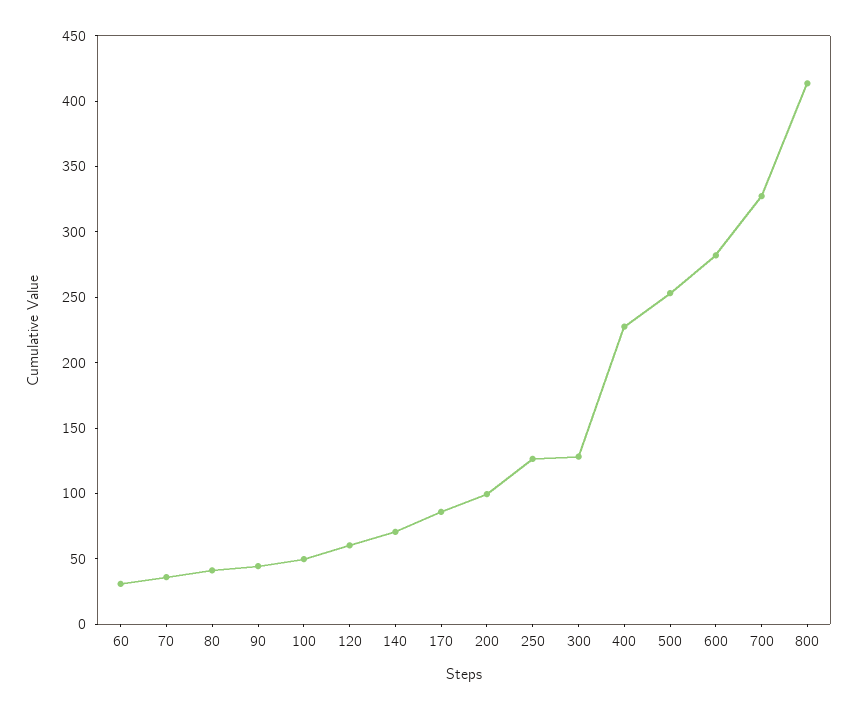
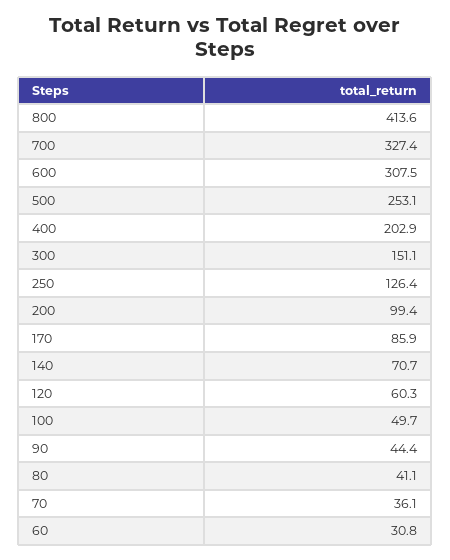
  {
    "60": 30.8,
    "70": 36.1,
    "80": 41.1,
    "90": 44.4,
    "100": 49.7,
    "120": 60.3,
    "140": 70.7,
    "170": 85.9,
    "200": 99.4,
    "250": 126.4,
-   "300": 130,
+   "300": 151.1,
-   "400": 230,
+   "400": 202.9,
    "500": 253.1,
-   "600": 280,
+   "600": 307.5,
    "700": 327.4,
    "800": 413.6
  }

